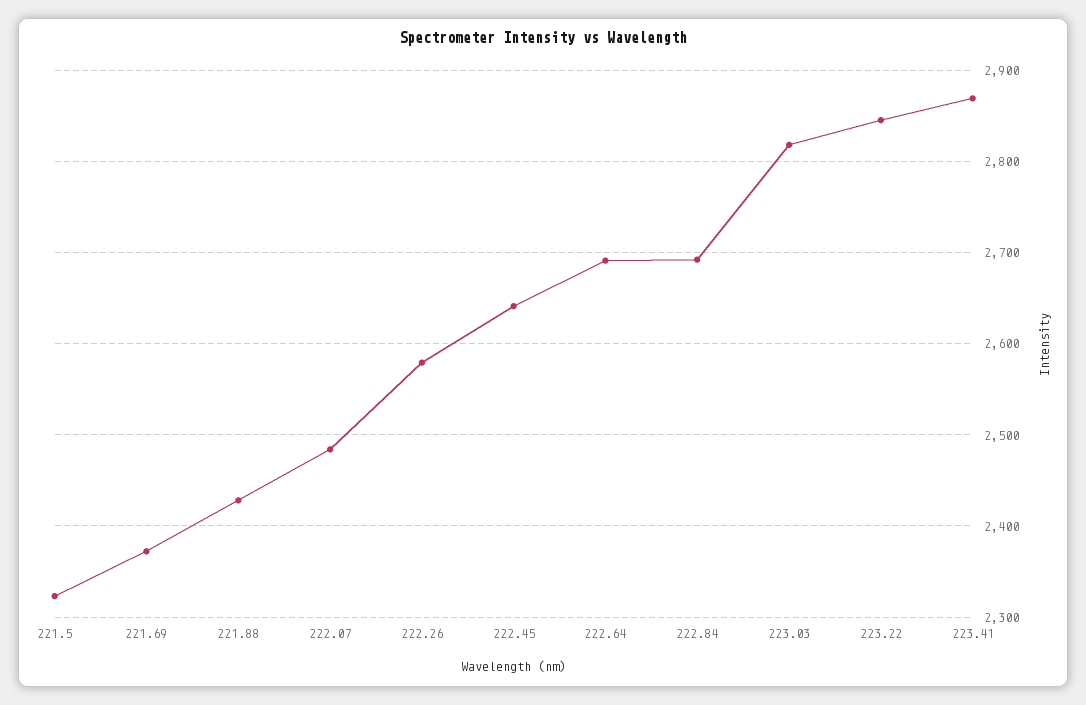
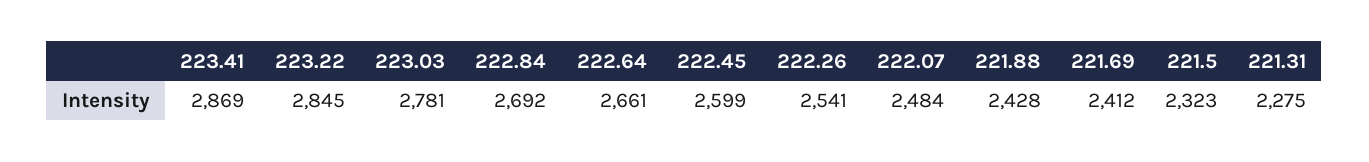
  {
    "221.5": 2323,
-   "221.69": 2370,
+   "221.69": 2412,
    "221.88": 2428,
    "222.07": 2484,
-   "222.26": 2580,
+   "222.26": 2541,
-   "222.45": 2640,
+   "222.45": 2599,
-   "222.64": 2690,
+   "222.64": 2661,
    "222.84": 2692,
-   "223.03": 2820,
+   "223.03": 2781,
    "223.22": 2845,
-   "223.41": 2869
+   "223.41": 2869,
+   "221.31": 2275
  }

